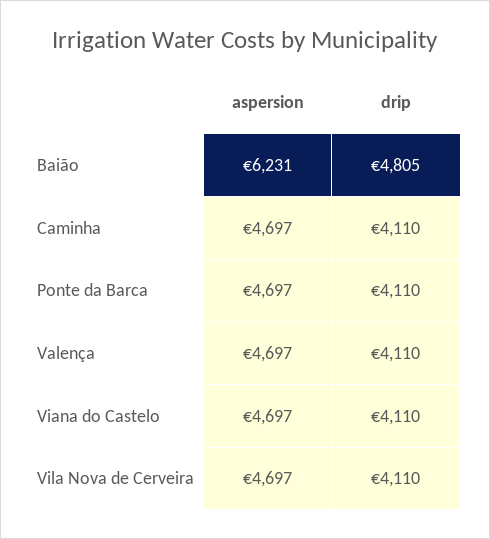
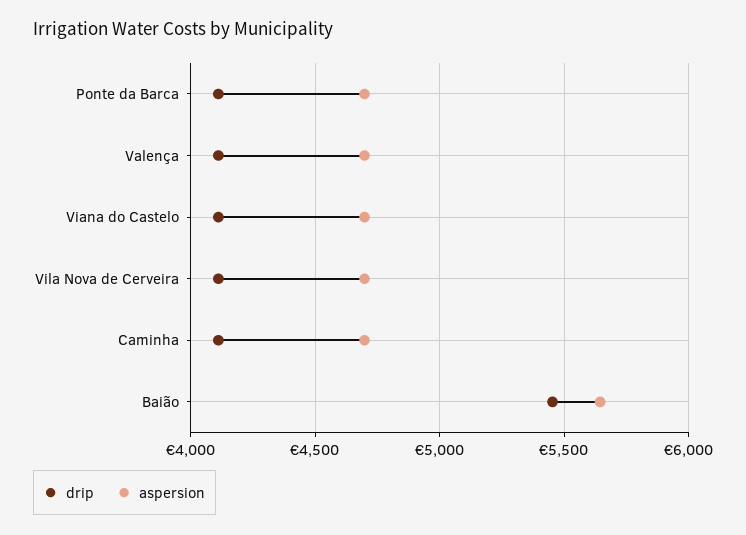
  {
    "aspersion": {
-     "Baião": 6231,
+     "Baião": 5650,
      "Caminha": 4697,
      "Ponte da Barca": 4697,
      "Valença": 4697,
      "Viana do Castelo": 4697,
      "Vila Nova de Cerveira": 4697
    },
    "drip": {
-     "Baião": 4805,
+     "Baião": 5450,
      "Caminha": 4110,
      "Ponte da Barca": 4110,
      "Valença": 4110,
      "Viana do Castelo": 4110,
      "Vila Nova de Cerveira": 4110
    }
  }

